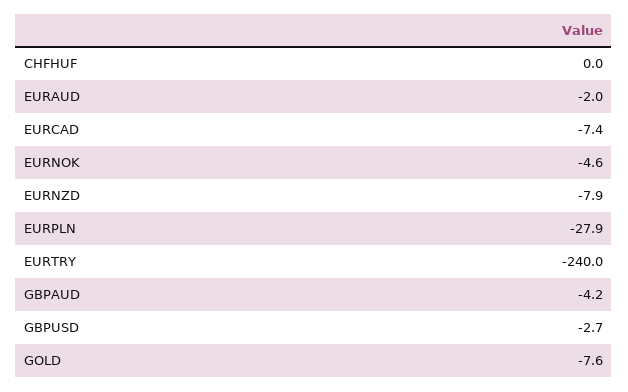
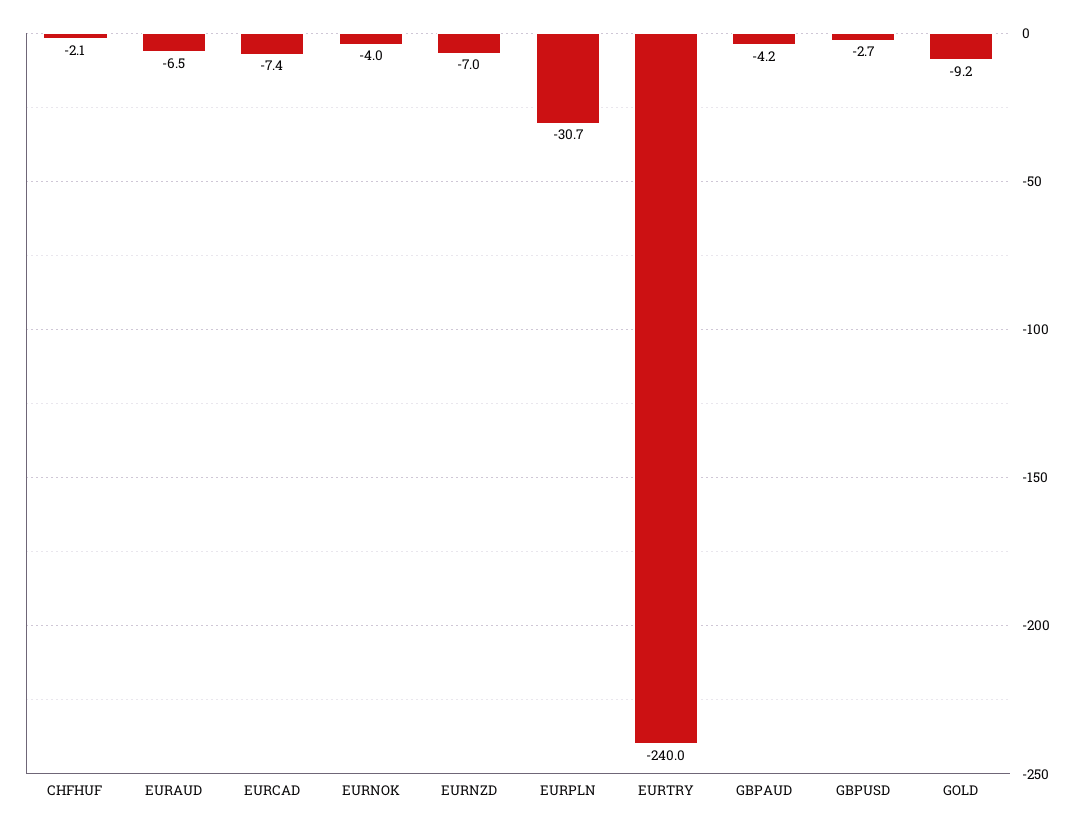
  {
-   "CHFHUF": 0,
+   "CHFHUF": -2.1,
-   "EURAUD": -2,
+   "EURAUD": -6.5,
    "EURCAD": -7.4,
-   "EURNOK": -4.6,
+   "EURNOK": -4,
-   "EURNZD": -7.9,
+   "EURNZD": -7,
-   "EURPLN": -27.9,
+   "EURPLN": -30.7,
    "EURTRY": -240,
    "GBPAUD": -4.2,
    "GBPUSD": -2.7,
-   "GOLD": -7.6
+   "GOLD": -9.2
  }

